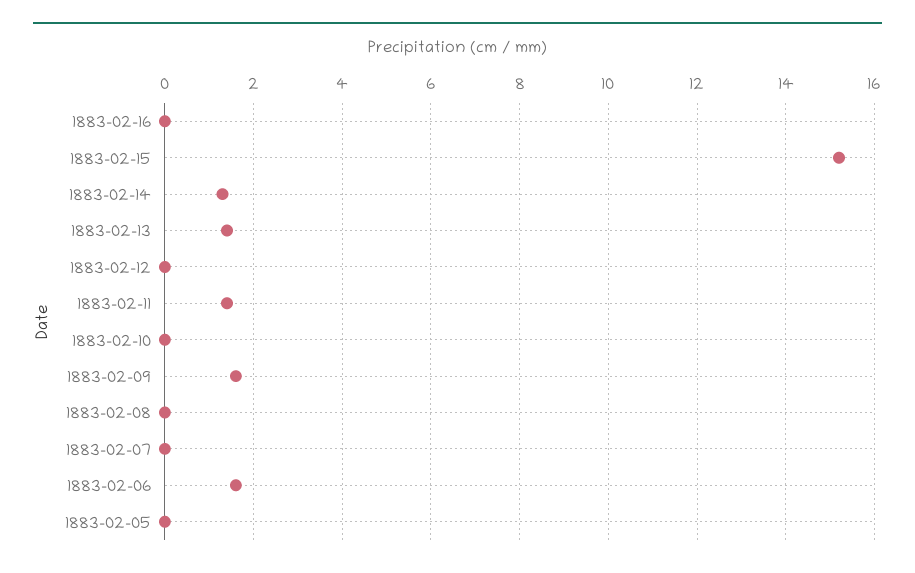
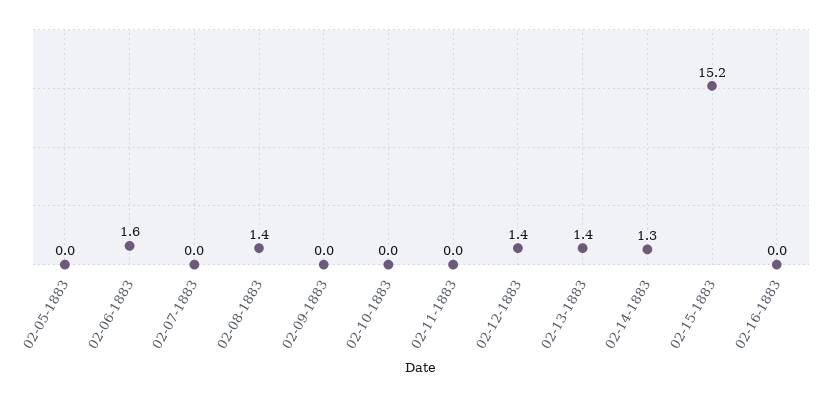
  {
    "1883-02-16": 0,
    "1883-02-15": 15.2,
    "1883-02-14": 1.3,
    "1883-02-13": 1.4,
-   "1883-02-12": 0,
+   "1883-02-12": 1.4,
-   "1883-02-11": 1.5,
+   "1883-02-11": 0,
    "1883-02-10": 0,
-   "1883-02-09": 1.5,
+   "1883-02-09": 0,
-   "1883-02-08": 0,
+   "1883-02-08": 1.4,
    "1883-02-07": 0,
    "1883-02-06": 1.6,
    "1883-02-05": 0
  }

